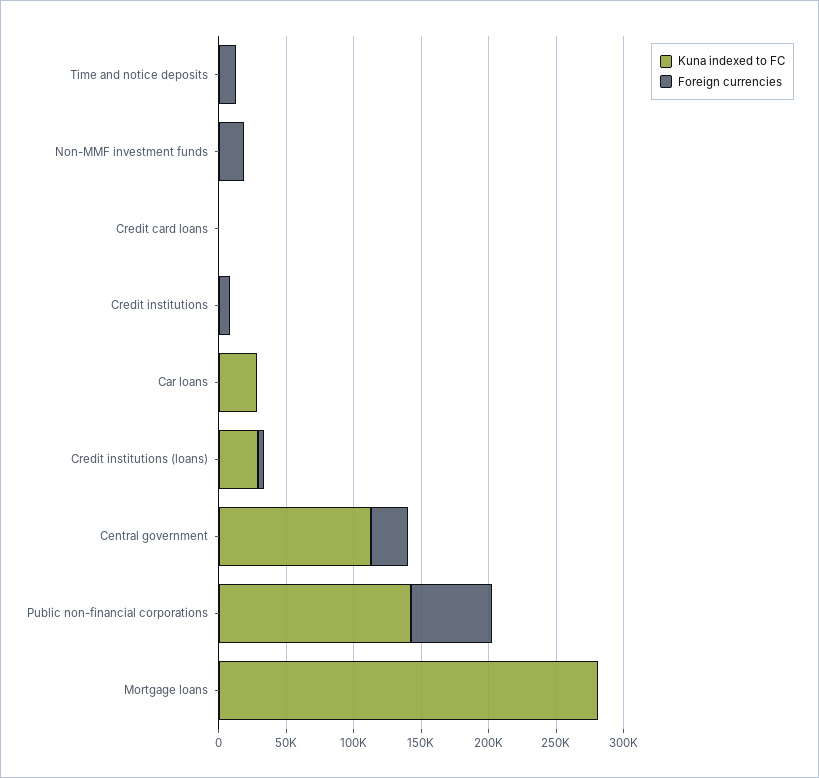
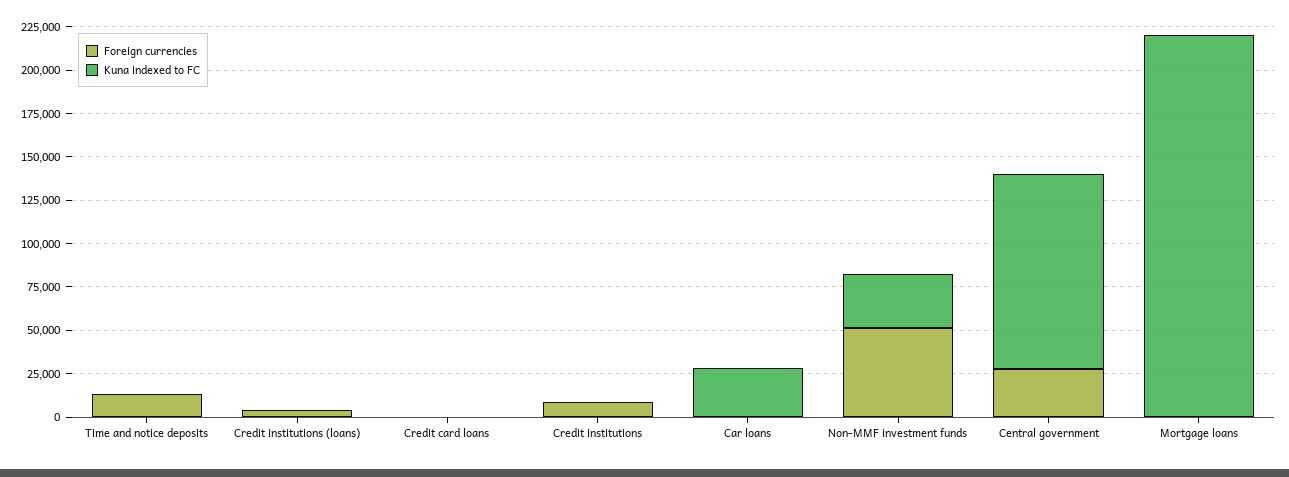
  {
    "Kuna indexed to FC": {
      "Time and notice deposits": 0,
-     "Non-MMF investment funds": 0,
+     "Non-MMF investment funds": 30000,
      "Credit card loans": 0,
      "Credit institutions": 0,
      "Car loans": 30000,
-     "Credit institutions (loans)": 30000,
+     "Credit institutions (loans)": 0,
      "Central government": 115000,
-     "Public non-financial corporations": 140000,
-     "Mortgage loans": 280000
+     "Mortgage loans": 220000
    },
    "Foreign currencies": {
      "Time and notice deposits": 15000,
-     "Non-MMF investment funds": 20000,
+     "Non-MMF investment funds": 50000,
      "Credit card loans": 0,
      "Credit institutions": 10000,
      "Car loans": 0,
      "Credit institutions (loans)": 5000,
      "Central government": 30000,
-     "Public non-financial corporations": 60000,
      "Mortgage loans": 0
    }
  }

